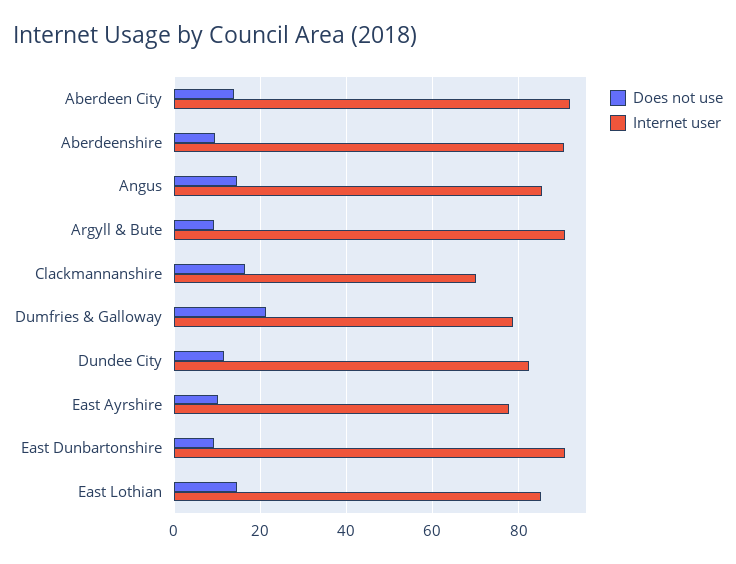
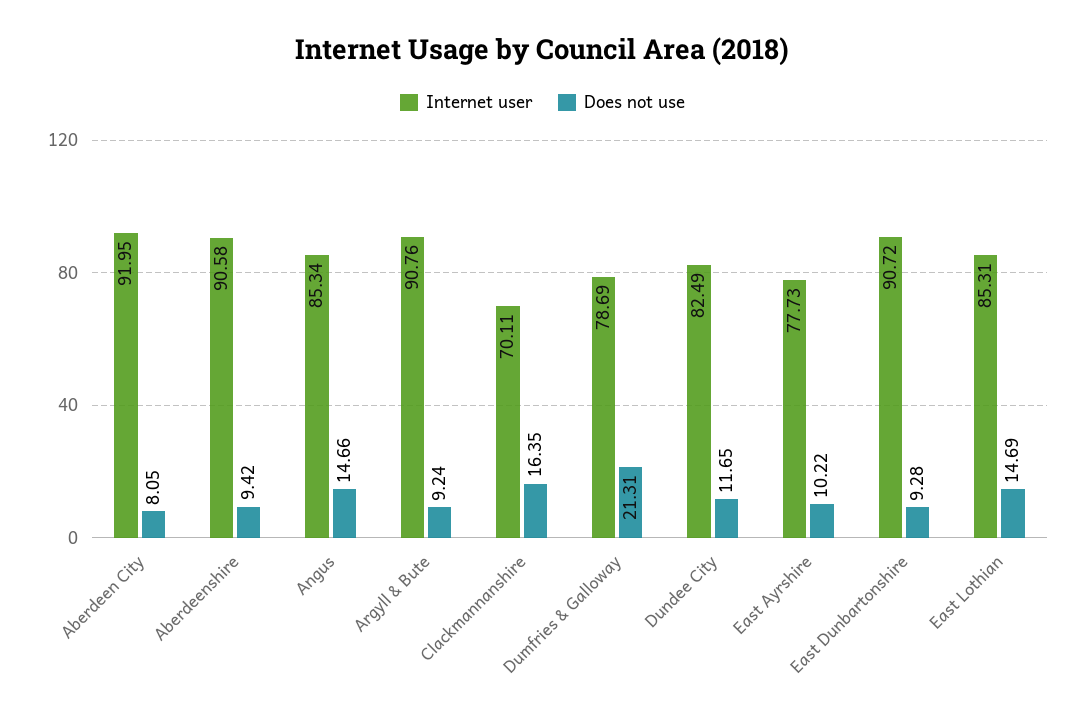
  {
    "Does not use": {
-     "Aberdeen City": 14,
+     "Aberdeen City": 8.05,
      "Aberdeenshire": 9.42,
      "Angus": 14.66,
      "Argyll & Bute": 9.24,
      "Clackmannanshire": 16.35,
      "Dumfries & Galloway": 21.31,
      "Dundee City": 11.65,
      "East Ayrshire": 10.22,
      "East Dunbartonshire": 9.28,
      "East Lothian": 14.69
    },
    "Internet user": {
      "Aberdeen City": 91.95,
      "Aberdeenshire": 90.58,
      "Angus": 85.34,
      "Argyll & Bute": 90.76,
      "Clackmannanshire": 70.11,
      "Dumfries & Galloway": 78.69,
      "Dundee City": 82.49,
      "East Ayrshire": 77.73,
      "East Dunbartonshire": 90.72,
      "East Lothian": 85.31
    }
  }

